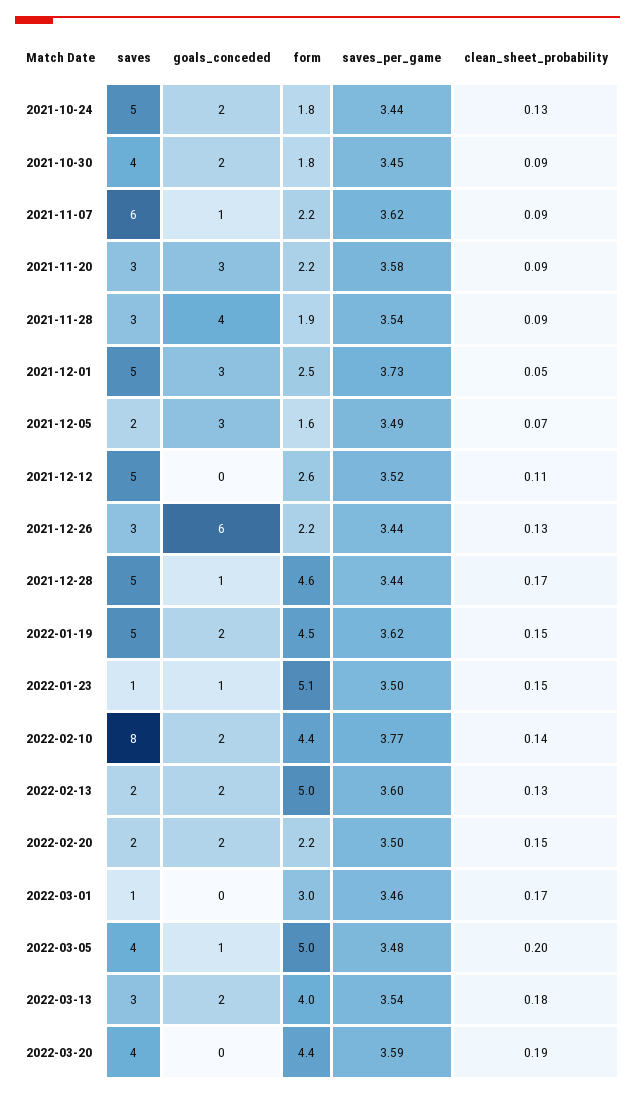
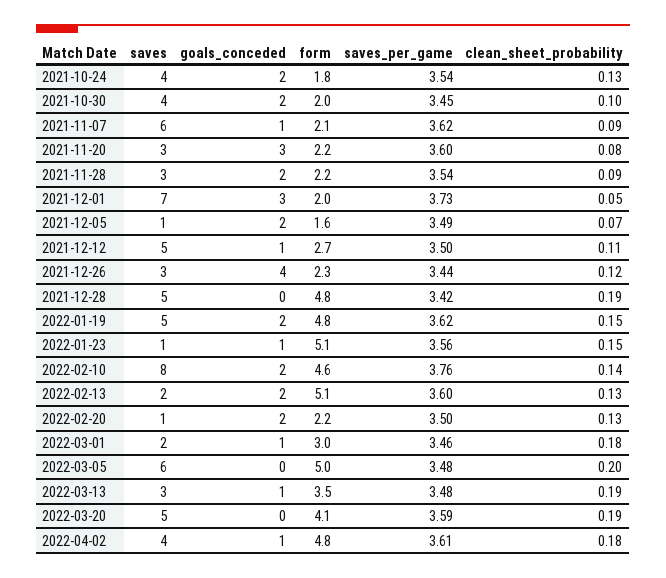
  {
    "saves": {
-     "2021-10-24": 5,
+     "2021-10-24": 4,
      "2021-10-30": 4,
      "2021-11-07": 6,
      "2021-11-20": 3,
      "2021-11-28": 3,
-     "2021-12-01": 5,
+     "2021-12-01": 7,
-     "2021-12-05": 2,
+     "2021-12-05": 1,
      "2021-12-12": 5,
      "2021-12-26": 3,
      "2021-12-28": 5,
      "2022-01-19": 5,
      "2022-01-23": 1,
      "2022-02-10": 8,
      "2022-02-13": 2,
-     "2022-02-20": 2,
+     "2022-02-20": 1,
-     "2022-03-01": 1,
+     "2022-03-01": 2,
-     "2022-03-05": 4,
+     "2022-03-05": 6,
      "2022-03-13": 3,
-     "2022-03-20": 4
+     "2022-03-20": 5,
+     "2022-04-02": 4
    },
    "goals_conceded": {
      "2021-10-24": 2,
      "2021-10-30": 2,
      "2021-11-07": 1,
      "2021-11-20": 3,
-     "2021-11-28": 4,
+     "2021-11-28": 2,
      "2021-12-01": 3,
-     "2021-12-05": 3,
+     "2021-12-05": 2,
-     "2021-12-12": 0,
+     "2021-12-12": 1,
-     "2021-12-26": 6,
+     "2021-12-26": 4,
-     "2021-12-28": 1,
+     "2021-12-28": 0,
      "2022-01-19": 2,
      "2022-01-23": 1,
      "2022-02-10": 2,
      "2022-02-13": 2,
      "2022-02-20": 2,
-     "2022-03-01": 0,
+     "2022-03-01": 1,
-     "2022-03-05": 1,
+     "2022-03-05": 0,
-     "2022-03-13": 2,
+     "2022-03-13": 1,
-     "2022-03-20": 0
+     "2022-03-20": 0,
+     "2022-04-02": 1
    },
    "form": {
      "2021-10-24": 1.8,
-     "2021-10-30": 1.8,
+     "2021-10-30": 2,
-     "2021-11-07": 2.2,
+     "2021-11-07": 2.1,
      "2021-11-20": 2.2,
-     "2021-11-28": 1.9,
+     "2021-11-28": 2.2,
-     "2021-12-01": 2.5,
+     "2021-12-01": 2,
      "2021-12-05": 1.6,
-     "2021-12-12": 2.6,
+     "2021-12-12": 2.7,
-     "2021-12-26": 2.2,
+     "2021-12-26": 2.3,
-     "2021-12-28": 4.6,
+     "2021-12-28": 4.8,
-     "2022-01-19": 4.5,
+     "2022-01-19": 4.8,
      "2022-01-23": 5.1,
-     "2022-02-10": 4.4,
+     "2022-02-10": 4.6,
-     "2022-02-13": 5,
+     "2022-02-13": 5.1,
      "2022-02-20": 2.2,
      "2022-03-01": 3,
      "2022-03-05": 5,
-     "2022-03-13": 4,
+     "2022-03-13": 3.5,
-     "2022-03-20": 4.4
+     "2022-03-20": 4.1,
+     "2022-04-02": 4.8
    },
    "saves_per_game": {
-     "2021-10-24": 3.44,
+     "2021-10-24": 3.54,
      "2021-10-30": 3.45,
      "2021-11-07": 3.62,
-     "2021-11-20": 3.58,
+     "2021-11-20": 3.6,
      "2021-11-28": 3.54,
      "2021-12-01": 3.73,
      "2021-12-05": 3.49,
-     "2021-12-12": 3.52,
+     "2021-12-12": 3.5,
      "2021-12-26": 3.44,
-     "2021-12-28": 3.44,
+     "2021-12-28": 3.42,
      "2022-01-19": 3.62,
-     "2022-01-23": 3.5,
+     "2022-01-23": 3.56,
-     "2022-02-10": 3.77,
+     "2022-02-10": 3.76,
      "2022-02-13": 3.6,
      "2022-02-20": 3.5,
      "2022-03-01": 3.46,
      "2022-03-05": 3.48,
-     "2022-03-13": 3.54,
+     "2022-03-13": 3.48,
-     "2022-03-20": 3.59
+     "2022-03-20": 3.59,
+     "2022-04-02": 3.61
    },
    "clean_sheet_probability": {
      "2021-10-24": 0.13,
-     "2021-10-30": 0.09,
+     "2021-10-30": 0.1,
      "2021-11-07": 0.09,
-     "2021-11-20": 0.09,
+     "2021-11-20": 0.08,
      "2021-11-28": 0.09,
      "2021-12-01": 0.05,
      "2021-12-05": 0.07,
      "2021-12-12": 0.11,
-     "2021-12-26": 0.13,
+     "2021-12-26": 0.12,
-     "2021-12-28": 0.17,
+     "2021-12-28": 0.19,
      "2022-01-19": 0.15,
      "2022-01-23": 0.15,
      "2022-02-10": 0.14,
      "2022-02-13": 0.13,
-     "2022-02-20": 0.15,
+     "2022-02-20": 0.13,
-     "2022-03-01": 0.17,
+     "2022-03-01": 0.18,
      "2022-03-05": 0.2,
-     "2022-03-13": 0.18,
+     "2022-03-13": 0.19,
-     "2022-03-20": 0.19
+     "2022-03-20": 0.19,
+     "2022-04-02": 0.18
    }
  }

